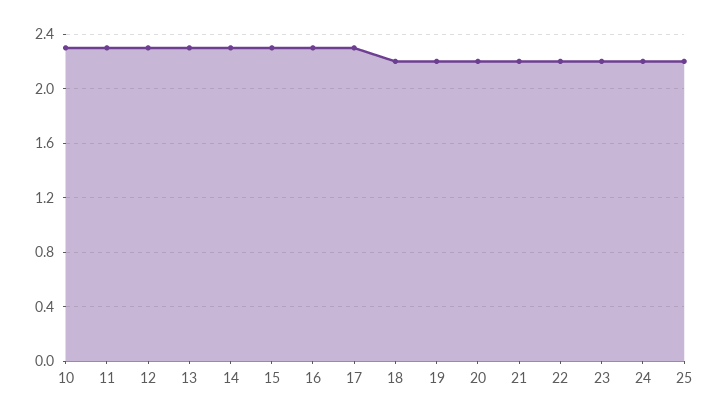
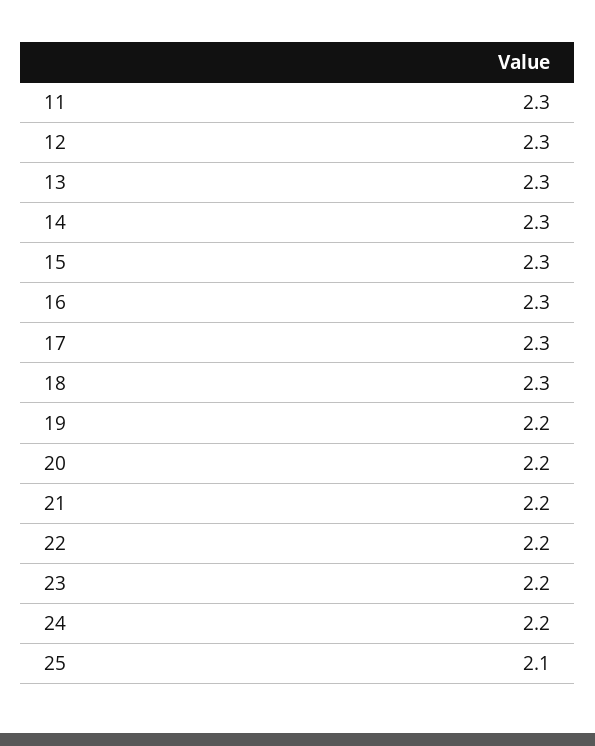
  {
-   "10": 2.3,
    "11": 2.3,
    "12": 2.3,
    "13": 2.3,
    "14": 2.3,
    "15": 2.3,
    "16": 2.3,
    "17": 2.3,
-   "18": 2.2,
+   "18": 2.3,
    "19": 2.2,
    "20": 2.2,
    "21": 2.2,
    "22": 2.2,
    "23": 2.2,
    "24": 2.2,
-   "25": 2.2
+   "25": 2.1
  }

